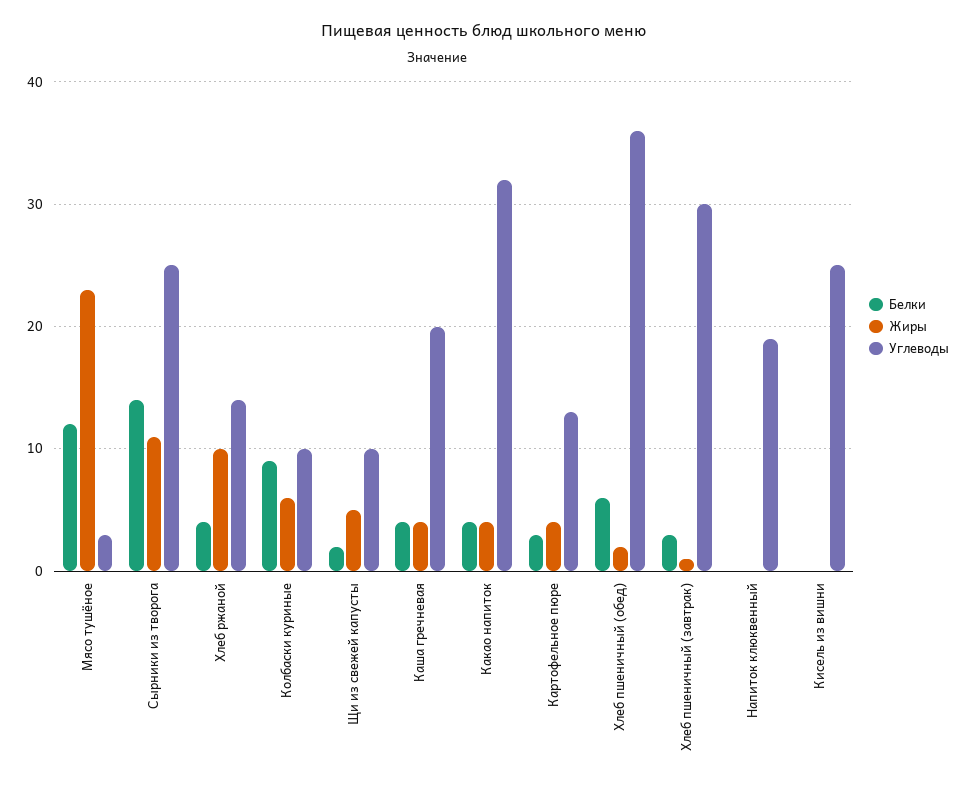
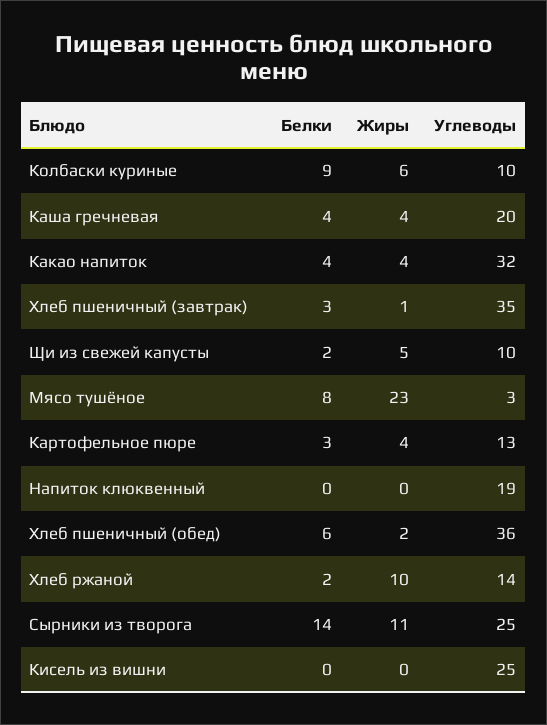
  {
    "Белки": {
-     "Мясо тушёное": 12,
+     "Мясо тушёное": 8,
      "Сырники из творога": 14,
-     "Хлеб ржаной": 4,
+     "Хлеб ржаной": 2,
      "Колбаски куриные": 9,
      "Щи из свежей капусты": 2,
      "Каша гречневая": 4,
      "Какао напиток": 4,
      "Картофельное пюре": 3,
      "Хлеб пшеничный (обед)": 6,
      "Хлеб пшеничный (завтрак)": 3,
      "Напиток клюквенный": 0,
      "Кисель из вишни": 0
    },
    "Жиры": {
      "Мясо тушёное": 23,
      "Сырники из творога": 11,
      "Хлеб ржаной": 10,
      "Колбаски куриные": 6,
      "Щи из свежей капусты": 5,
      "Каша гречневая": 4,
      "Какао напиток": 4,
      "Картофельное пюре": 4,
      "Хлеб пшеничный (обед)": 2,
      "Хлеб пшеничный (завтрак)": 1,
      "Напиток клюквенный": 0,
      "Кисель из вишни": 0
    },
    "Углеводы": {
      "Мясо тушёное": 3,
      "Сырники из творога": 25,
      "Хлеб ржаной": 14,
      "Колбаски куриные": 10,
      "Щи из свежей капусты": 10,
      "Каша гречневая": 20,
      "Какао напиток": 32,
      "Картофельное пюре": 13,
      "Хлеб пшеничный (обед)": 36,
-     "Хлеб пшеничный (завтрак)": 30,
+     "Хлеб пшеничный (завтрак)": 35,
      "Напиток клюквенный": 19,
      "Кисель из вишни": 25
    }
  }

